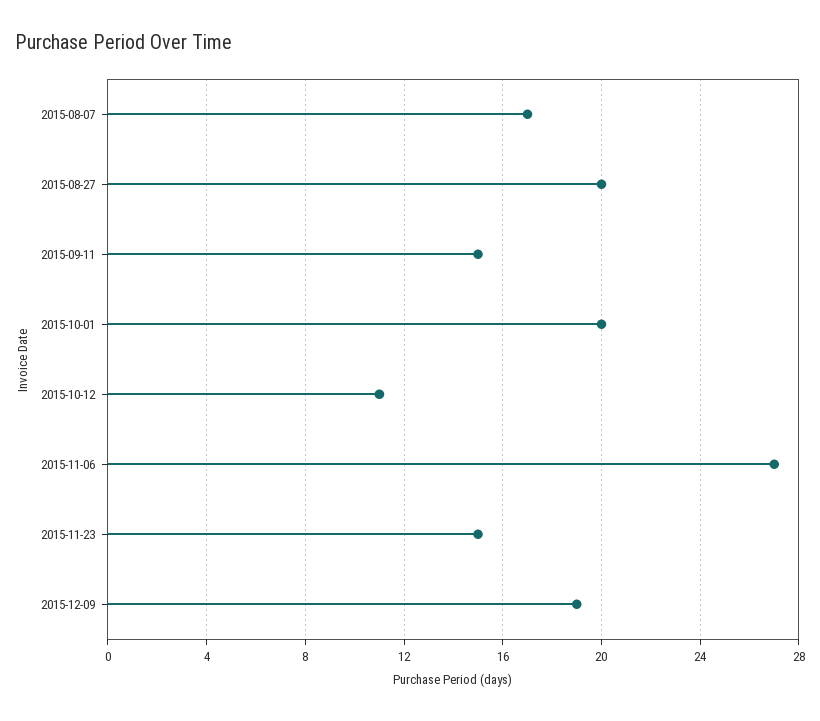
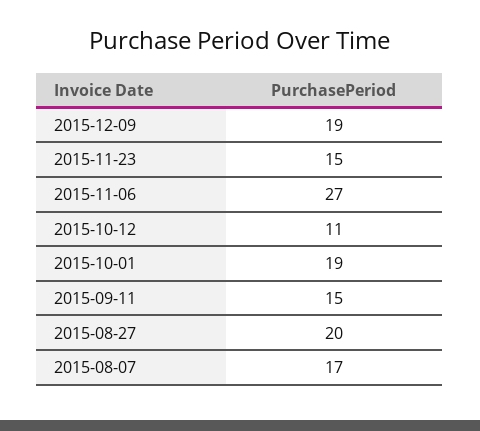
  {
    "2015-08-07": 17,
    "2015-08-27": 20,
    "2015-09-11": 15,
-   "2015-10-01": 20,
+   "2015-10-01": 19,
    "2015-10-12": 11,
    "2015-11-06": 27,
    "2015-11-23": 15,
    "2015-12-09": 19
  }

